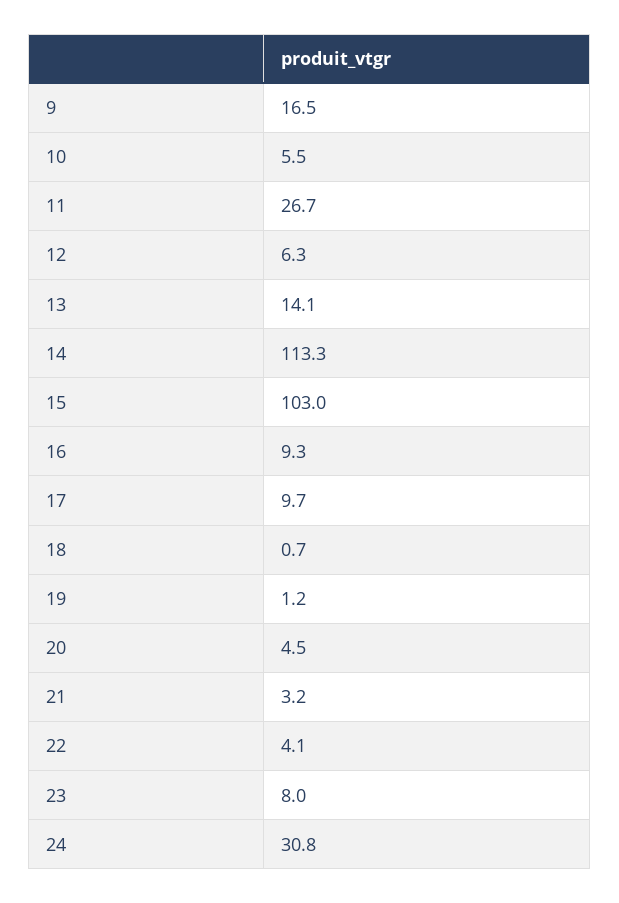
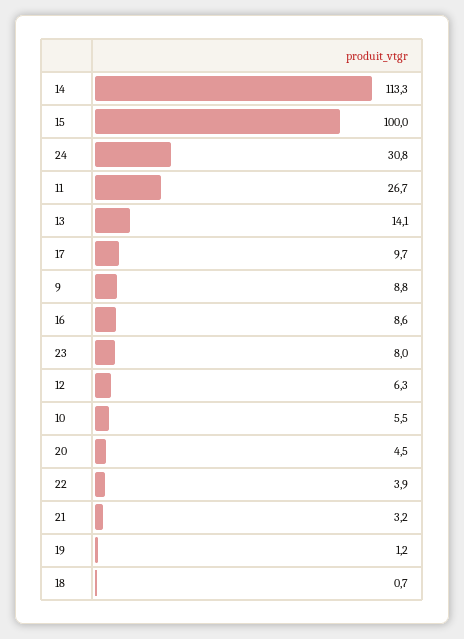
  {
-   "9": 16.5,
+   "9": 8.8,
    "10": 5.5,
    "11": 26.7,
    "12": 6.3,
    "13": 14.1,
    "14": 113.3,
-   "15": 103,
+   "15": 100,
-   "16": 9.3,
+   "16": 8.6,
    "17": 9.7,
    "18": 0.7,
    "19": 1.2,
    "20": 4.5,
    "21": 3.2,
-   "22": 4.1,
+   "22": 3.9,
    "23": 8,
    "24": 30.8
  }

